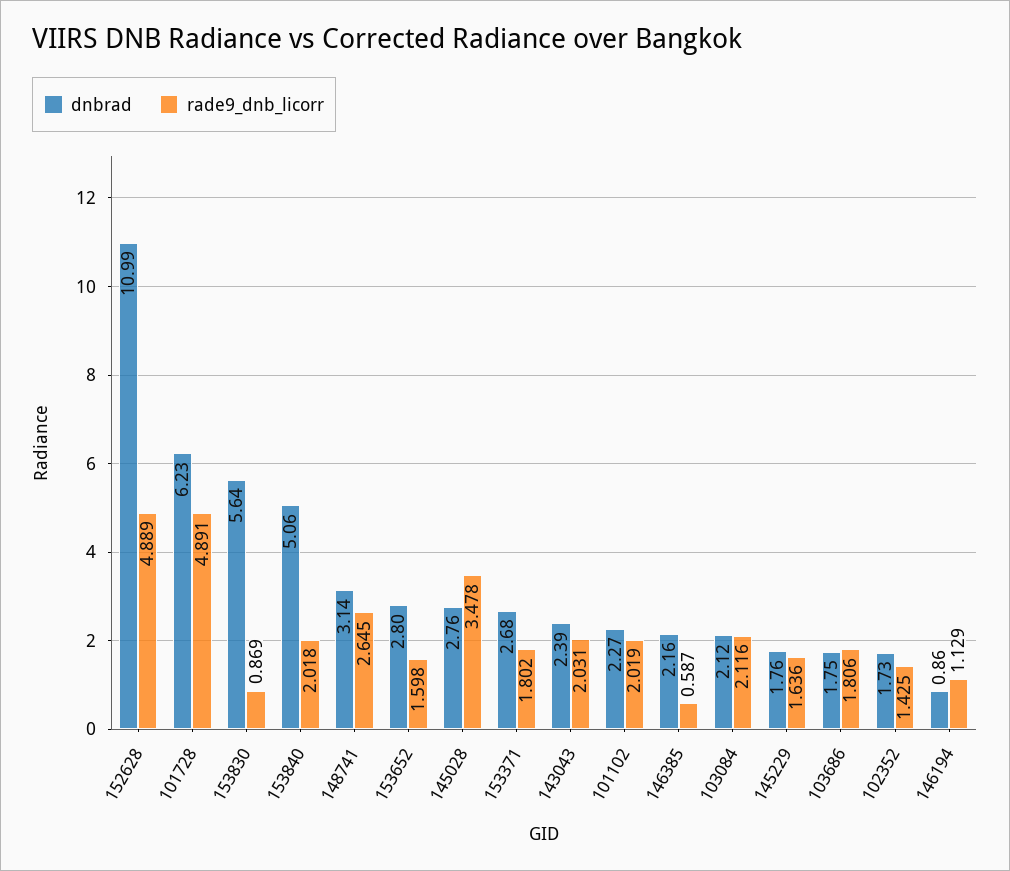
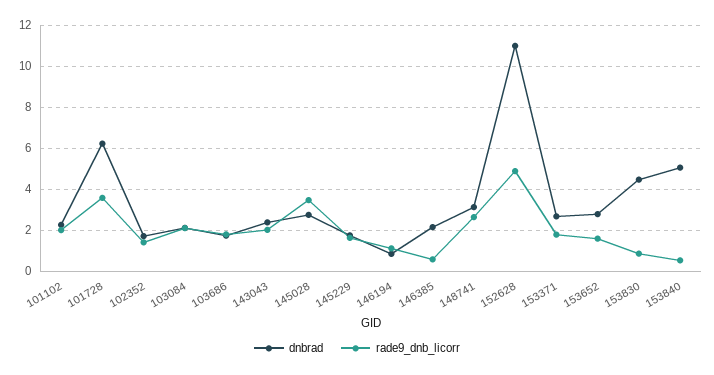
  {
    "dnbrad": {
      "152628": 10.99,
      "101728": 6.23,
-     "153830": 5.64,
+     "153830": 4.5,
      "153840": 5.06,
      "148741": 3.14,
      "153652": 2.8,
      "145028": 2.76,
      "153371": 2.68,
      "143043": 2.39,
      "101102": 2.27,
      "146385": 2.16,
      "103084": 2.12,
      "145229": 1.76,
      "103686": 1.75,
      "102352": 1.73,
      "146194": 0.86
    },
    "rade9_dnb_licorr": {
      "152628": 4.889,
-     "101728": 4.891,
+     "101728": 3.5,
      "153830": 0.869,
-     "153840": 2.018,
+     "153840": 0.5,
      "148741": 2.645,
      "153652": 1.598,
      "145028": 3.478,
      "153371": 1.802,
      "143043": 2.031,
      "101102": 2.019,
      "146385": 0.587,
      "103084": 2.116,
      "145229": 1.636,
      "103686": 1.806,
      "102352": 1.425,
      "146194": 1.129
    }
  }

